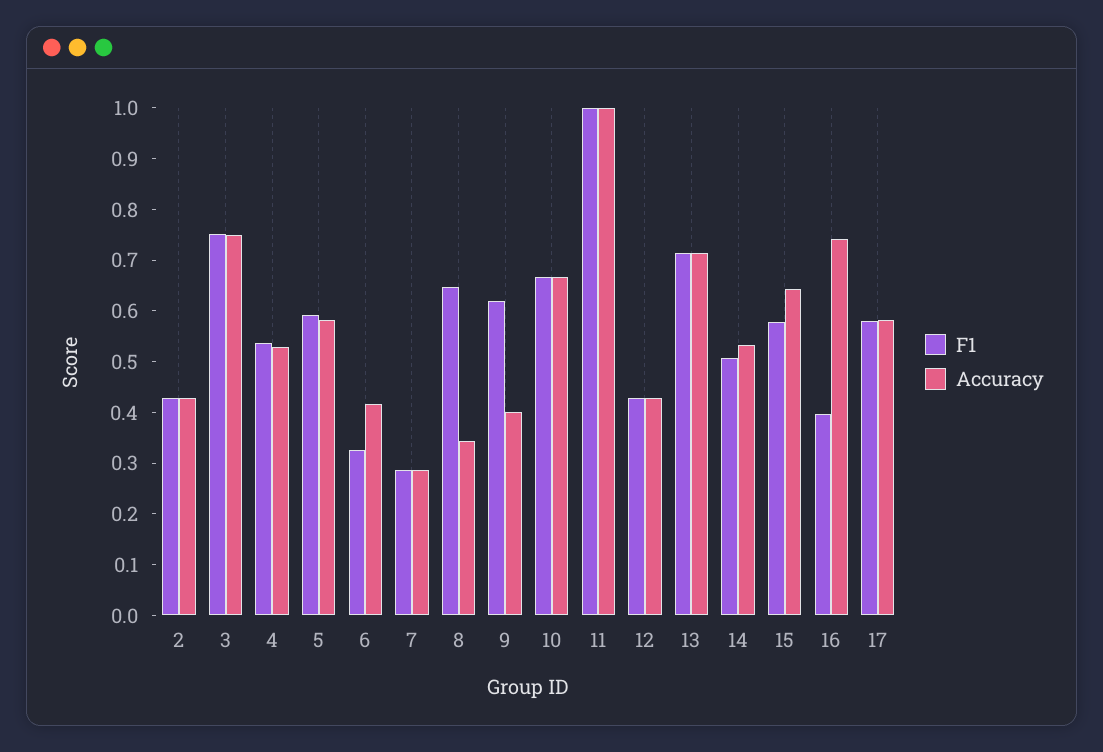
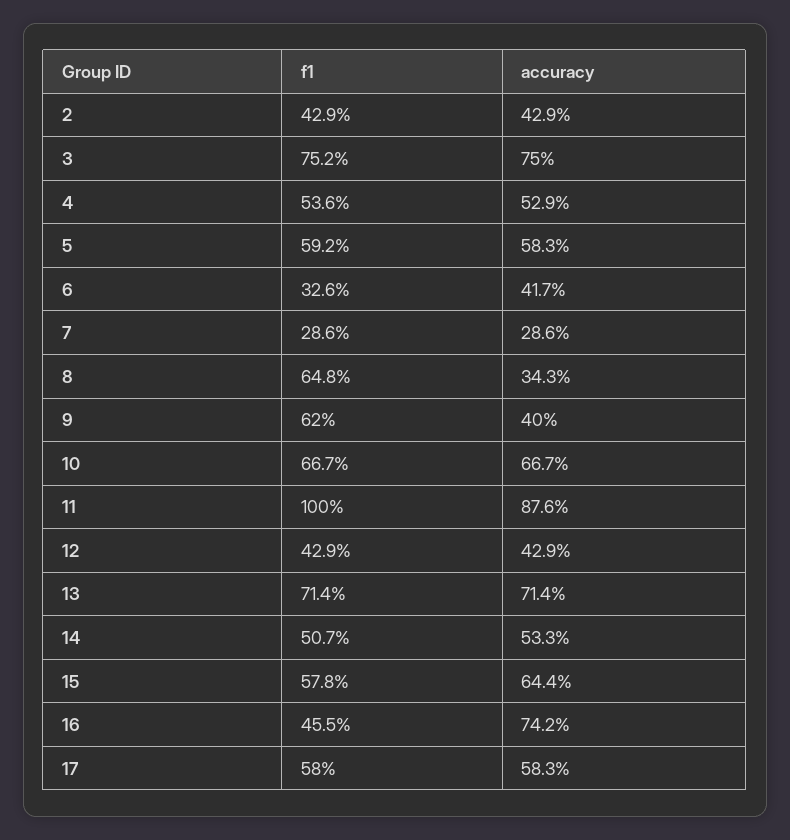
  {
    "F1": {
      "2": 0.429,
      "3": 0.752,
      "4": 0.536,
      "5": 0.592,
      "6": 0.326,
      "7": 0.286,
      "8": 0.648,
      "9": 0.62,
      "10": 0.667,
      "11": 1,
      "12": 0.429,
      "13": 0.714,
      "14": 0.507,
      "15": 0.578,
-     "16": 0.4,
+     "16": 0.455,
      "17": 0.58
    },
    "Accuracy": {
      "2": 0.429,
      "3": 0.75,
      "4": 0.529,
      "5": 0.583,
      "6": 0.417,
      "7": 0.286,
      "8": 0.343,
      "9": 0.4,
      "10": 0.667,
-     "11": 1,
+     "11": 0.876,
      "12": 0.429,
      "13": 0.714,
      "14": 0.533,
      "15": 0.644,
      "16": 0.742,
      "17": 0.583
    }
  }

